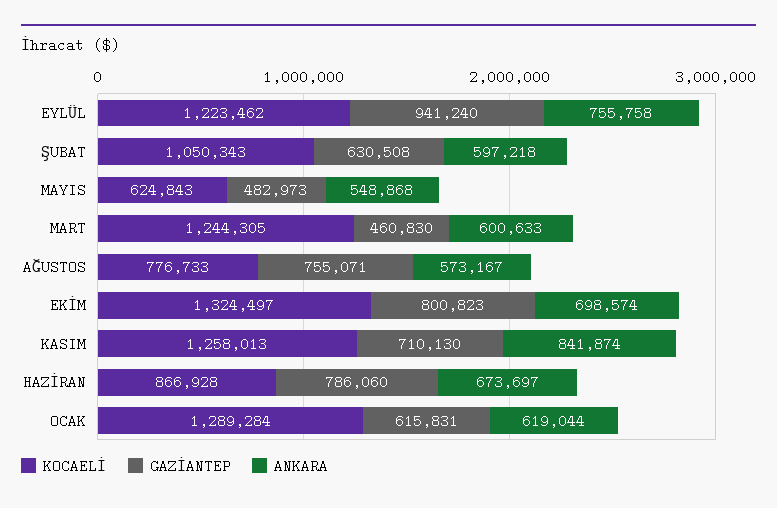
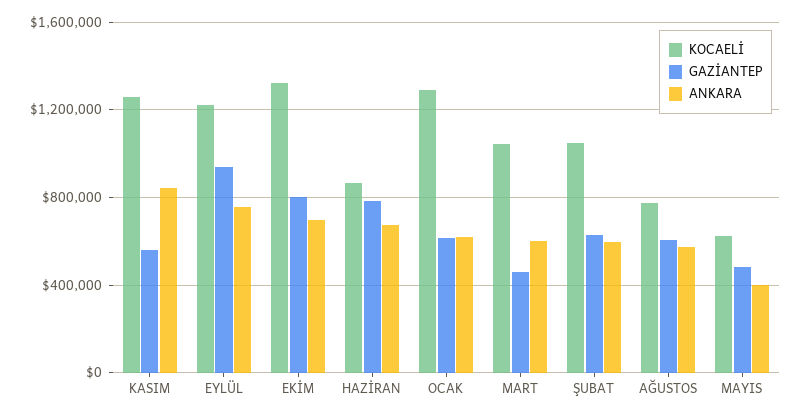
  {
    "KOCAELİ": {
      "EYLÜL": 1223462,
      "ŞUBAT": 1050343,
      "MAYIS": 624843,
-     "MART": 1244305,
+     "MART": 1050000,
      "AĞUSTOS": 776733,
      "EKİM": 1324497,
      "KASIM": 1258013,
      "HAZİRAN": 866928,
      "OCAK": 1289284
    },
    "GAZİANTEP": {
      "EYLÜL": 941240,
      "ŞUBAT": 630508,
      "MAYIS": 482973,
      "MART": 460830,
-     "AĞUSTOS": 755071,
+     "AĞUSTOS": 600000,
      "EKİM": 800823,
-     "KASIM": 710130,
+     "KASIM": 550000,
      "HAZİRAN": 786060,
      "OCAK": 615831
    },
    "ANKARA": {
      "EYLÜL": 755758,
      "ŞUBAT": 597218,
-     "MAYIS": 548868,
+     "MAYIS": 400000,
      "MART": 600633,
      "AĞUSTOS": 573167,
      "EKİM": 698574,
      "KASIM": 841874,
      "HAZİRAN": 673697,
      "OCAK": 619044
    }
  }

